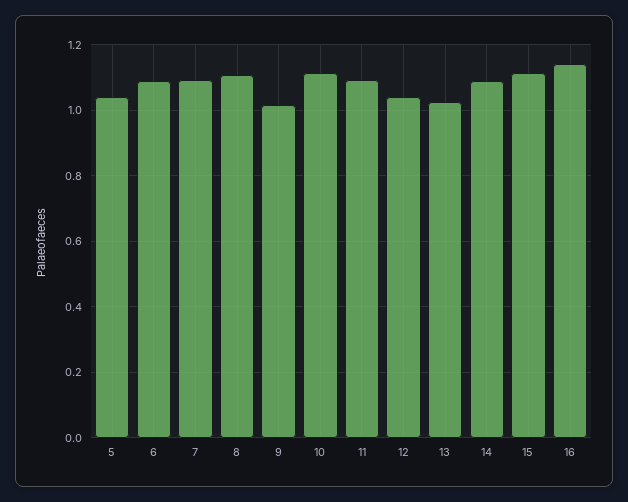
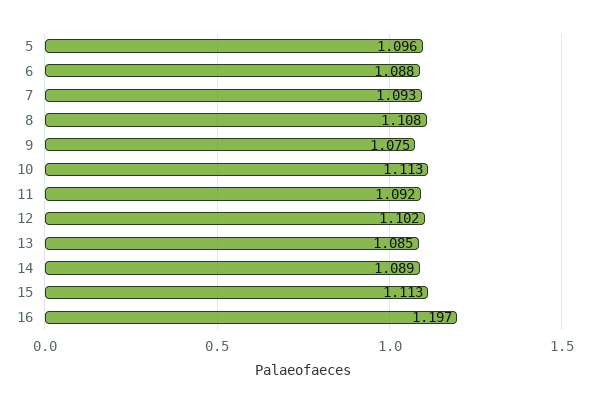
  {
-   "5": 1.04,
+   "5": 1.096,
    "6": 1.088,
    "7": 1.093,
    "8": 1.108,
-   "9": 1.02,
+   "9": 1.075,
    "10": 1.113,
    "11": 1.092,
-   "12": 1.04,
+   "12": 1.102,
-   "13": 1.02,
+   "13": 1.085,
    "14": 1.089,
    "15": 1.113,
-   "16": 1.14
+   "16": 1.197
  }

